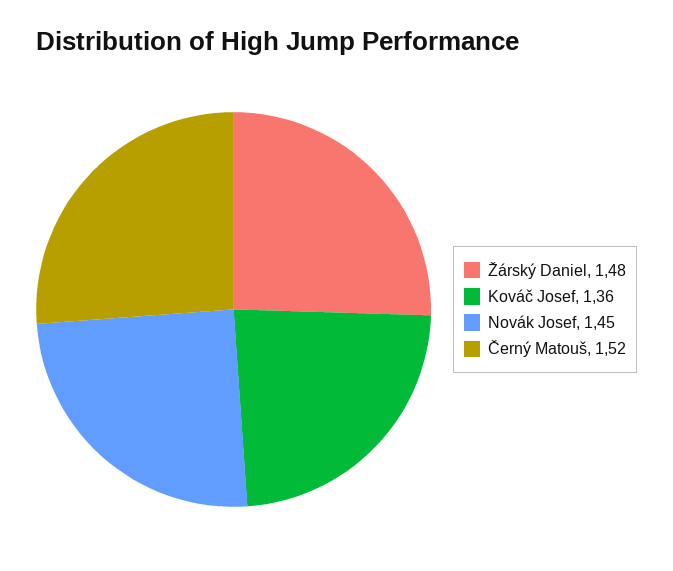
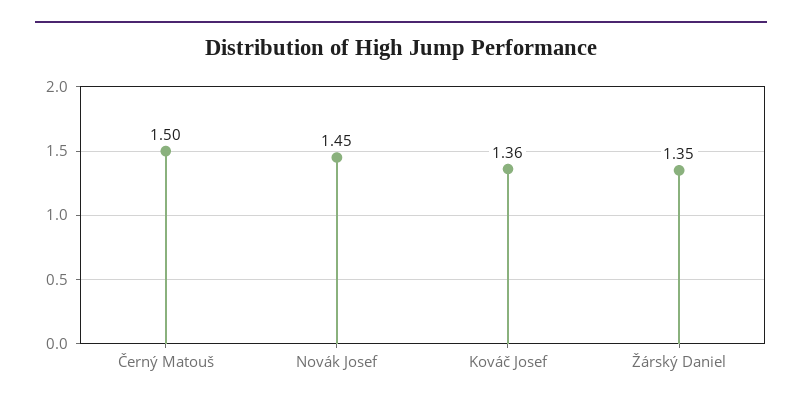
  {
-   "Žárský Daniel": 1.48,
+   "Žárský Daniel": 1.35,
    "Kováč Josef": 1.36,
    "Novák Josef": 1.45,
-   "Černý Matouš": 1.52
+   "Černý Matouš": 1.5
  }

